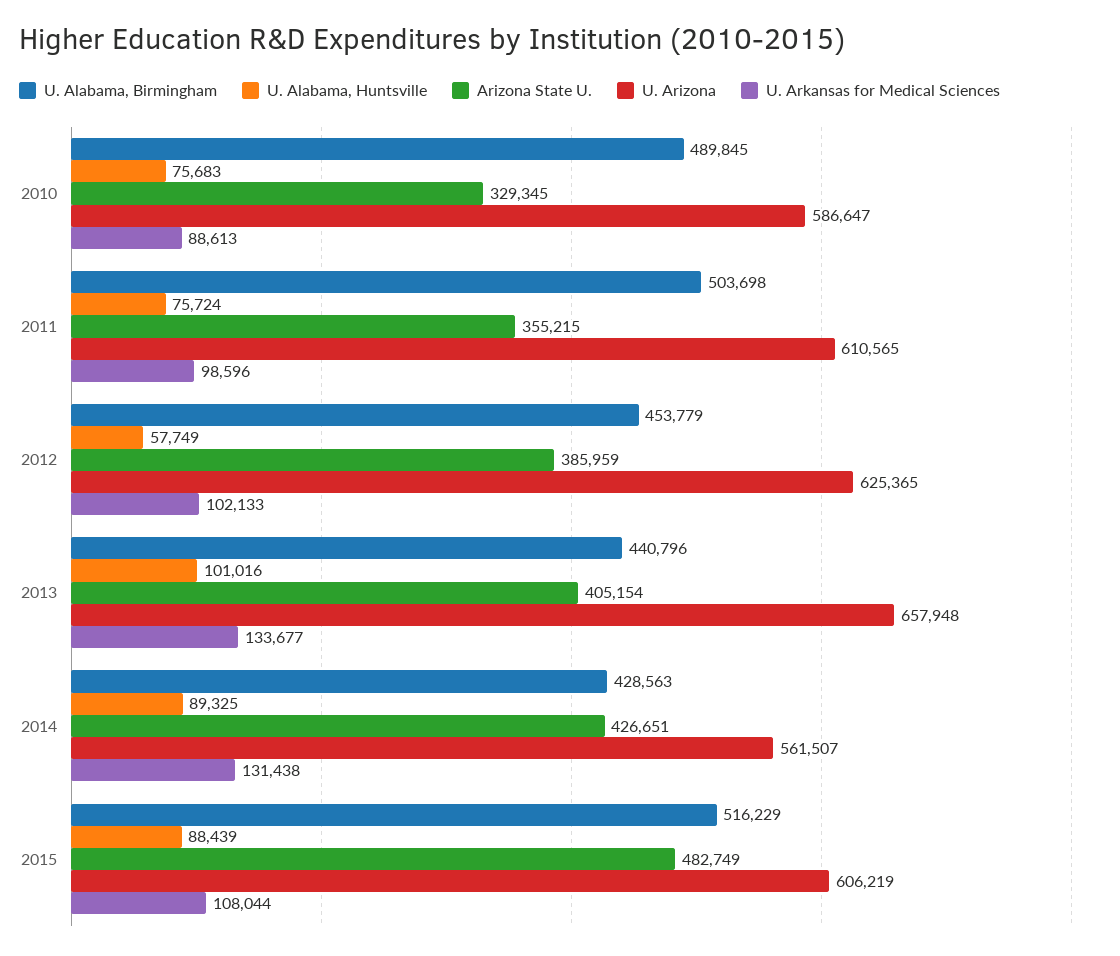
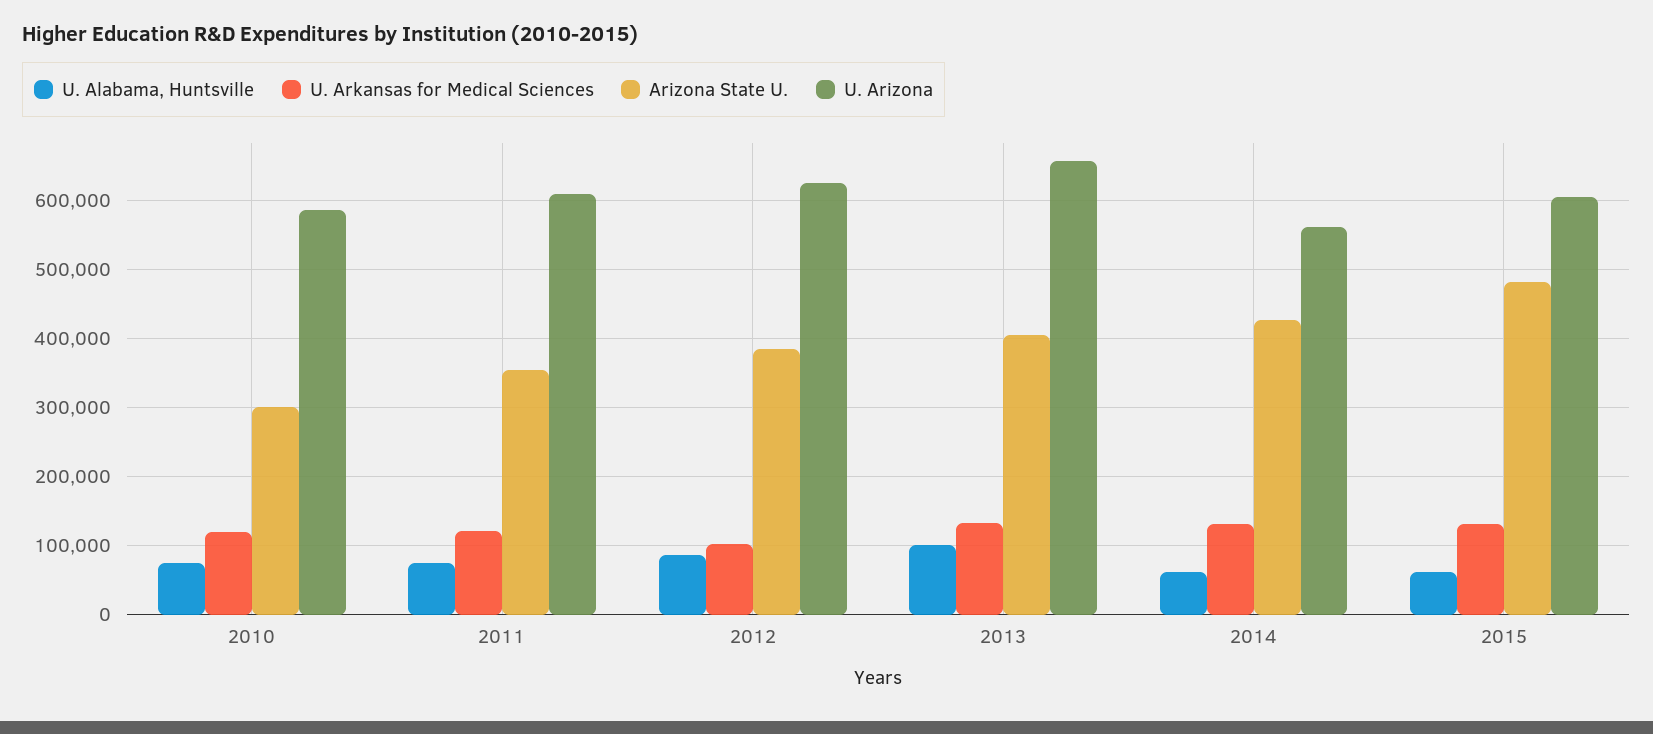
  {
-   "U. Alabama, Birmingham": {
-     "2010": 489845,
-     "2011": 503698,
-     "2012": 453779,
-     "2013": 440796,
-     "2014": 428563,
-     "2015": 516229
-   },
    "U. Alabama, Huntsville": {
      "2010": 75683,
      "2011": 75724,
-     "2012": 57749,
+     "2012": 90000,
      "2013": 101016,
-     "2014": 89325,
+     "2014": 60000,
-     "2015": 88439
+     "2015": 60000
    },
    "Arizona State U.": {
-     "2010": 329345,
+     "2010": 300000,
      "2011": 355215,
      "2012": 385959,
      "2013": 405154,
      "2014": 426651,
      "2015": 482749
    },
    "U. Arizona": {
      "2010": 586647,
      "2011": 610565,
      "2012": 625365,
      "2013": 657948,
      "2014": 561507,
      "2015": 606219
    },
    "U. Arkansas for Medical Sciences": {
-     "2010": 88613,
+     "2010": 120000,
-     "2011": 98596,
+     "2011": 120000,
      "2012": 102133,
      "2013": 133677,
      "2014": 131438,
-     "2015": 108044
+     "2015": 130000
    }
  }

